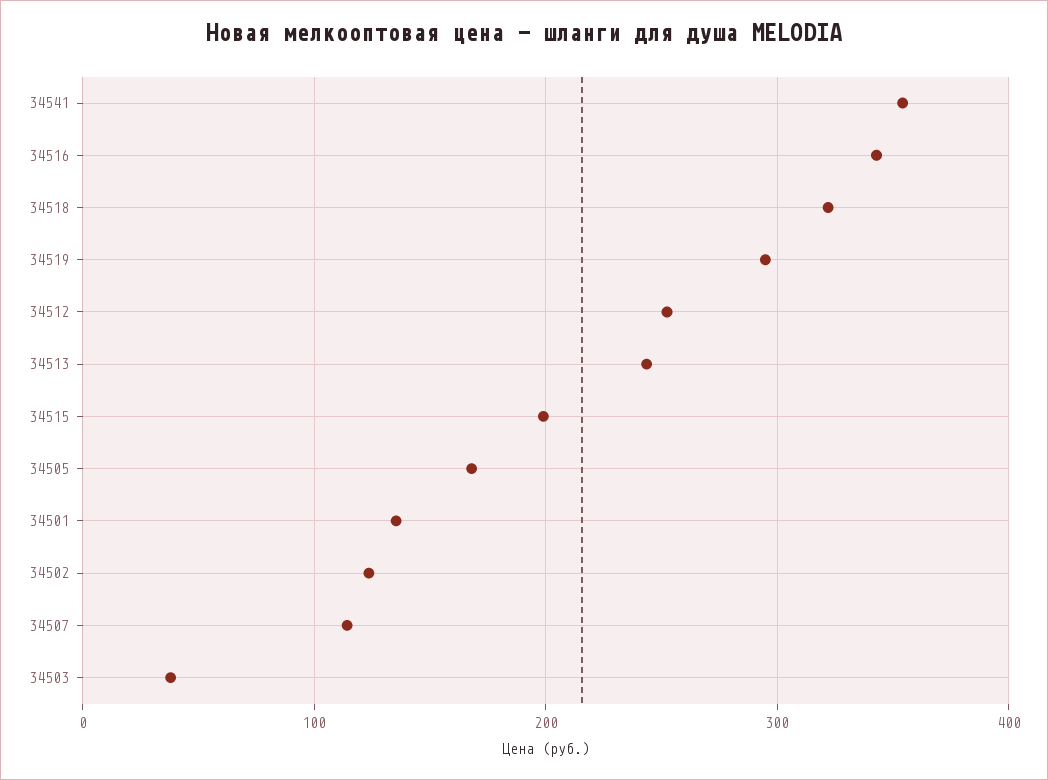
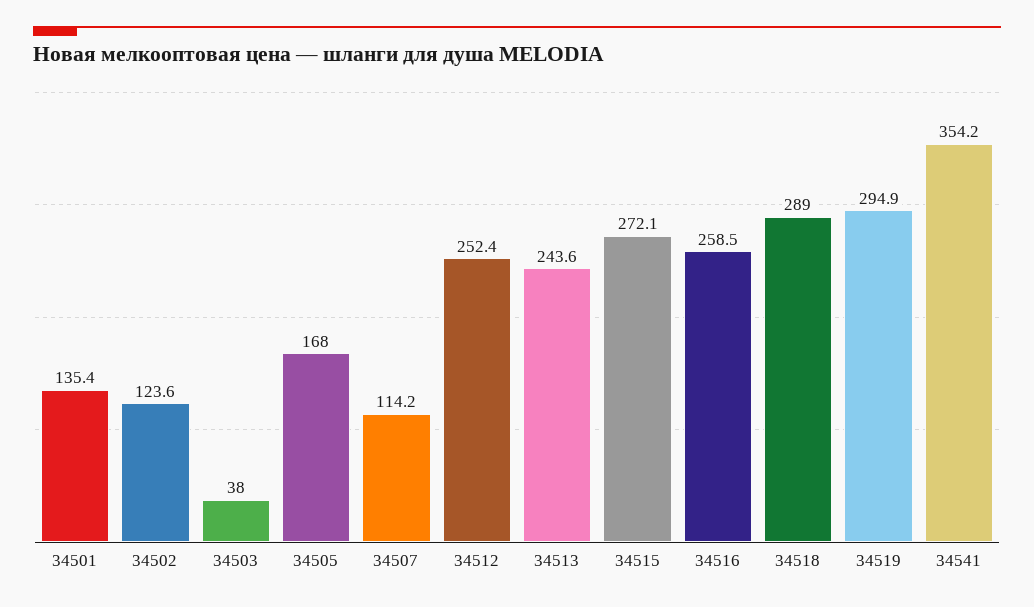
  {
    "34541": 354.2,
-   "34516": 340,
+   "34516": 258.5,
-   "34518": 320,
+   "34518": 289,
    "34519": 294.9,
    "34512": 252.4,
    "34513": 243.6,
-   "34515": 200,
+   "34515": 272.1,
    "34505": 168,
    "34501": 135.4,
    "34502": 123.6,
    "34507": 114.2,
    "34503": 38
  }

